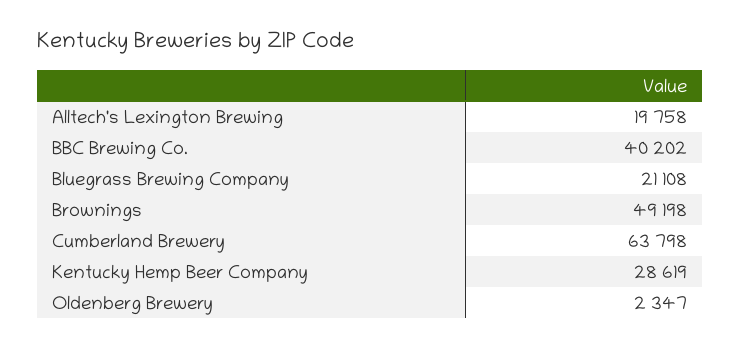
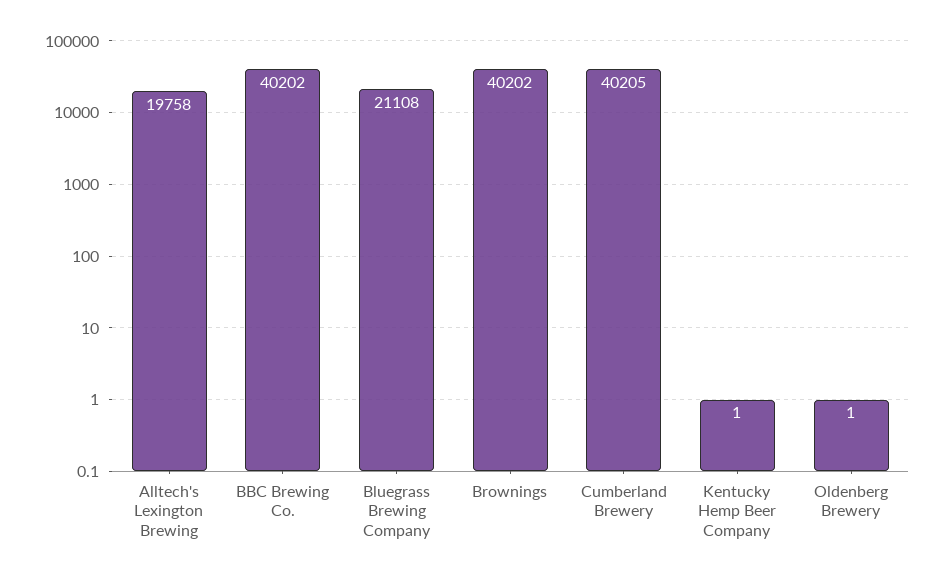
  {
    "Alltech's Lexington Brewing": 19758,
    "BBC Brewing Co.": 40202,
    "Bluegrass Brewing Company": 21108,
-   "Brownings": 49198,
+   "Brownings": 40202,
-   "Cumberland Brewery": 63798,
+   "Cumberland Brewery": 40205,
-   "Kentucky Hemp Beer Company": 28619,
+   "Kentucky Hemp Beer Company": 1,
-   "Oldenberg Brewery": 2347
+   "Oldenberg Brewery": 1
  }

